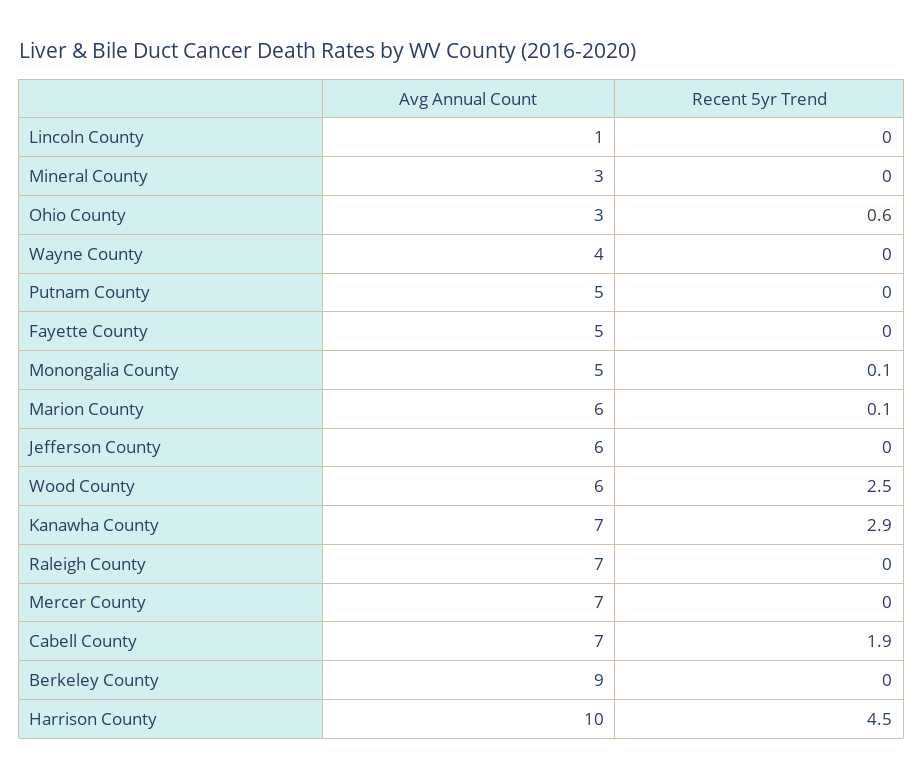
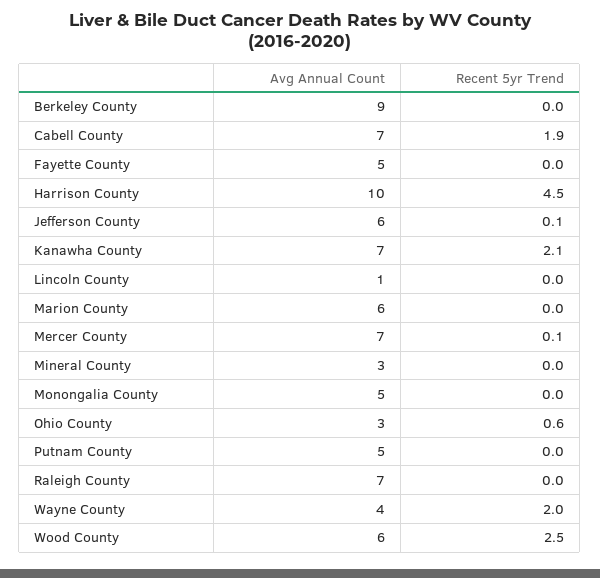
  {
    "Avg Annual Count": {
      "Lincoln County": 1,
      "Mineral County": 3,
      "Ohio County": 3,
      "Wayne County": 4,
      "Putnam County": 5,
      "Fayette County": 5,
      "Monongalia County": 5,
      "Marion County": 6,
      "Jefferson County": 6,
      "Wood County": 6,
      "Kanawha County": 7,
      "Raleigh County": 7,
      "Mercer County": 7,
      "Cabell County": 7,
      "Berkeley County": 9,
      "Harrison County": 10
    },
    "Recent 5yr Trend": {
      "Lincoln County": 0,
      "Mineral County": 0,
      "Ohio County": 0.6,
-     "Wayne County": 0,
+     "Wayne County": 2,
      "Putnam County": 0,
      "Fayette County": 0,
-     "Monongalia County": 0.1,
+     "Monongalia County": 0,
-     "Marion County": 0.1,
+     "Marion County": 0,
-     "Jefferson County": 0,
+     "Jefferson County": 0.1,
      "Wood County": 2.5,
-     "Kanawha County": 2.9,
+     "Kanawha County": 2.1,
      "Raleigh County": 0,
-     "Mercer County": 0,
+     "Mercer County": 0.1,
      "Cabell County": 1.9,
      "Berkeley County": 0,
      "Harrison County": 4.5
    }
  }

